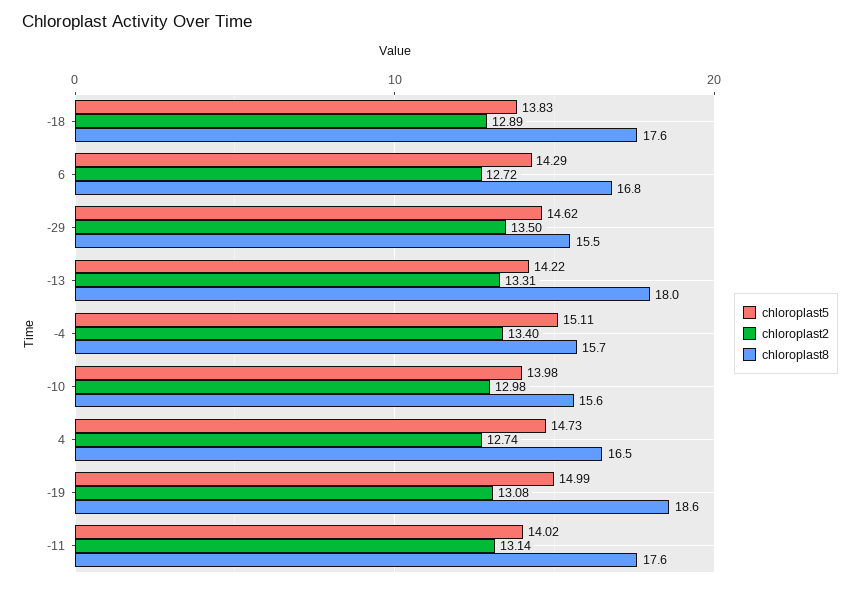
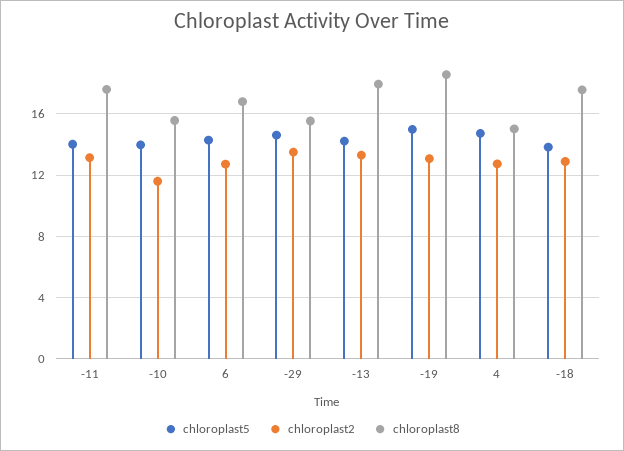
  {
    "chloroplast5": {
      "-18": 13.83,
      "6": 14.29,
      "-29": 14.62,
      "-13": 14.22,
-     "-4": 15.11,
      "-10": 13.98,
      "4": 14.73,
      "-19": 14.99,
      "-11": 14.02
    },
    "chloroplast2": {
      "-18": 12.89,
      "6": 12.72,
      "-29": 13.5,
      "-13": 13.31,
-     "-4": 13.4,
-     "-10": 12.98,
+     "-10": 11.5,
      "4": 12.74,
      "-19": 13.08,
      "-11": 13.14
    },
    "chloroplast8": {
      "-18": 17.6,
      "6": 16.8,
      "-29": 15.5,
      "-13": 18,
-     "-4": 15.7,
      "-10": 15.6,
-     "4": 16.5,
+     "4": 15,
      "-19": 18.6,
      "-11": 17.6
    }
  }

